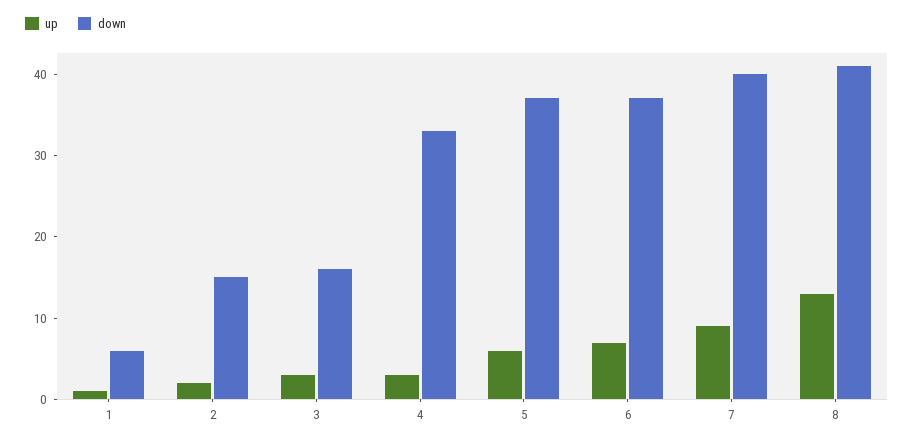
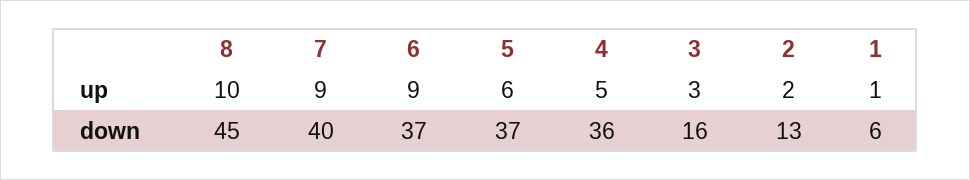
  {
    "up": {
      "1": 1,
      "2": 2,
      "3": 3,
-     "4": 3,
+     "4": 5,
      "5": 6,
-     "6": 7,
+     "6": 9,
      "7": 9,
-     "8": 13
+     "8": 10
    },
    "down": {
      "1": 6,
-     "2": 15,
+     "2": 13,
      "3": 16,
-     "4": 33,
+     "4": 36,
      "5": 37,
      "6": 37,
      "7": 40,
-     "8": 41
+     "8": 45
    }
  }

